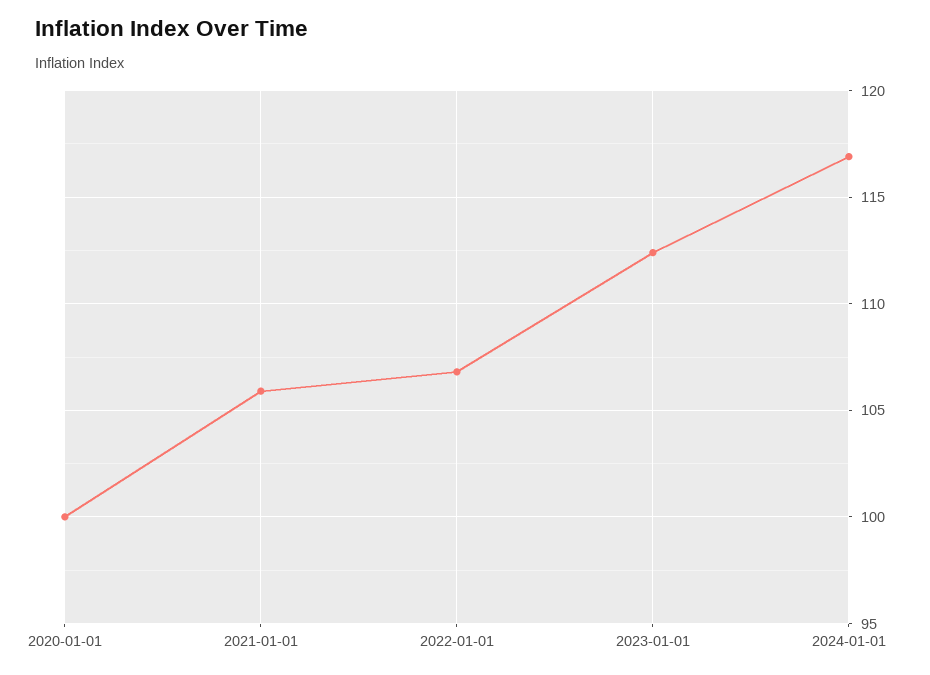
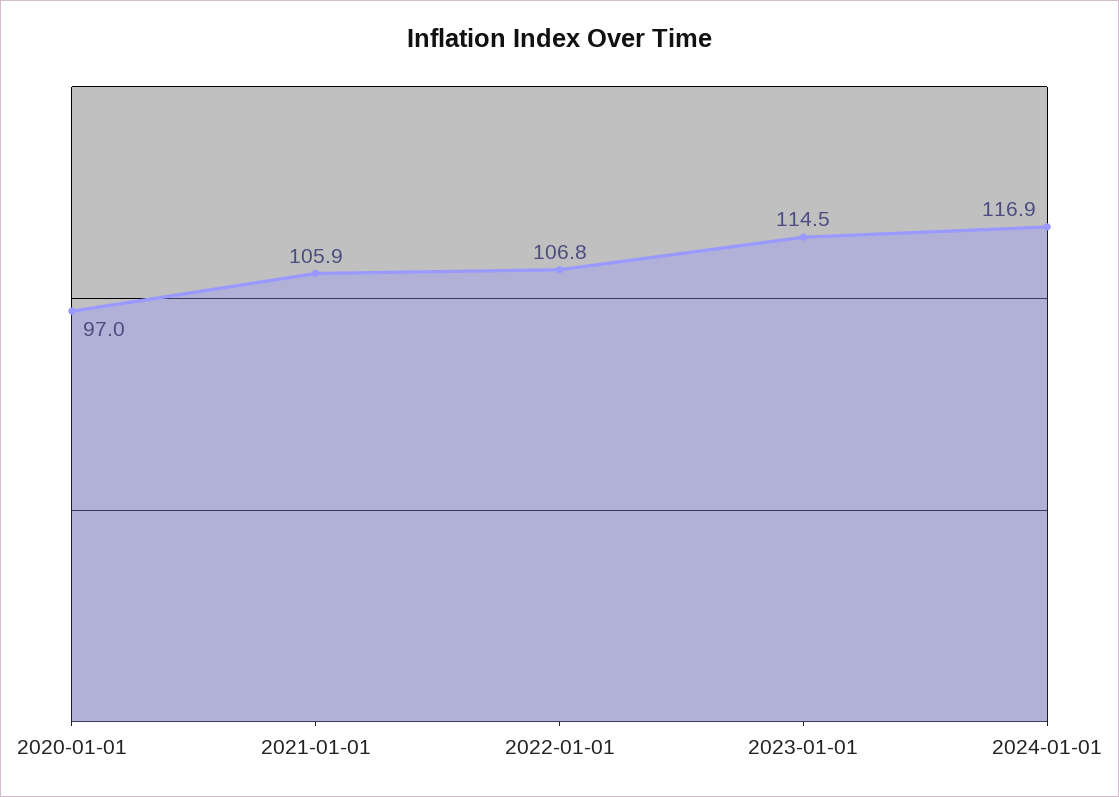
  {
-   "2020-01-01": 100,
+   "2020-01-01": 97,
    "2021-01-01": 105.9,
    "2022-01-01": 106.8,
-   "2023-01-01": 112.5,
+   "2023-01-01": 114.5,
    "2024-01-01": 116.9
  }

